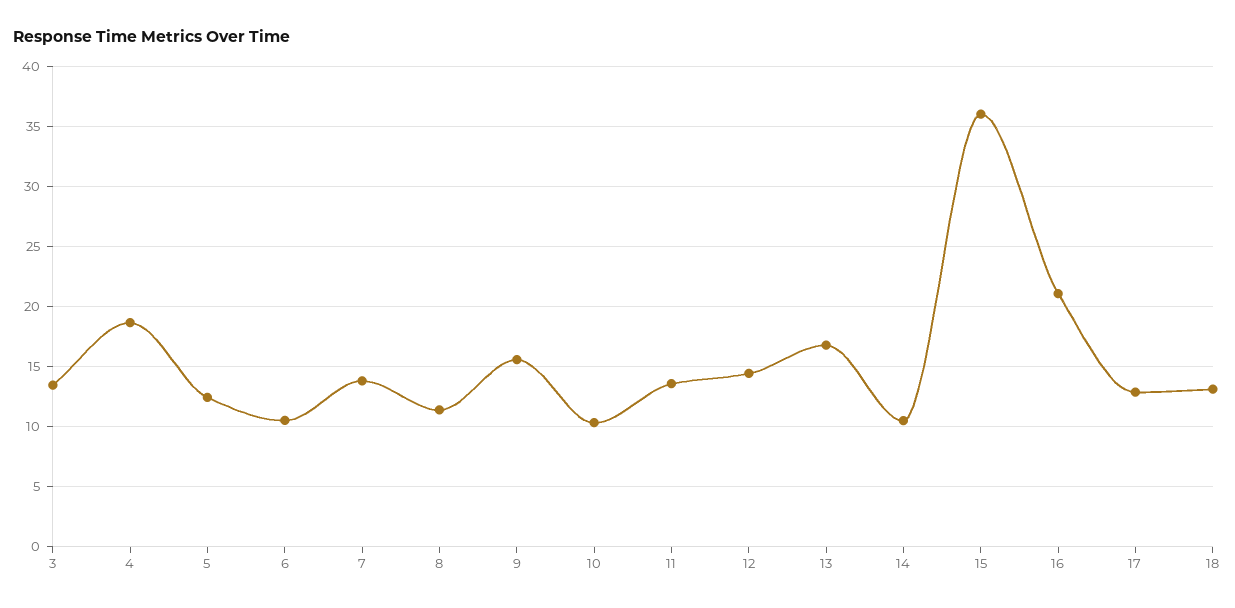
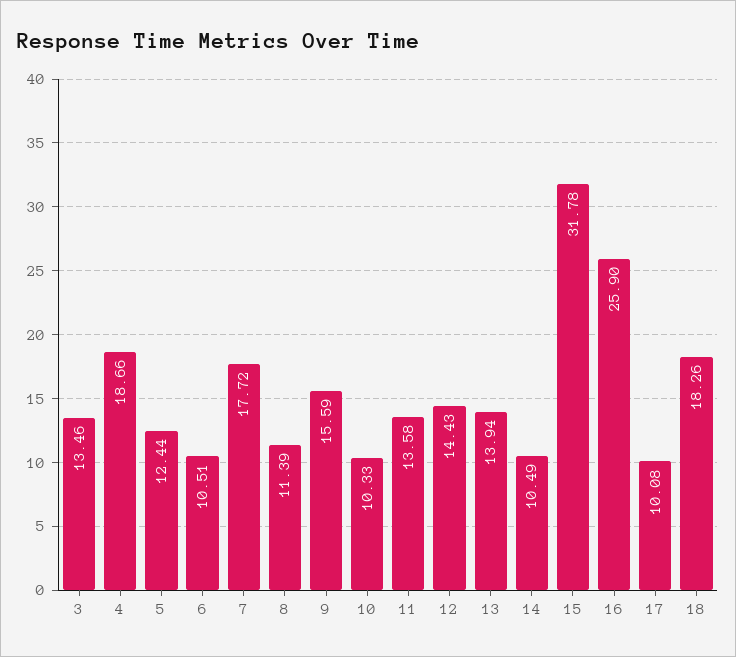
  {
    "3": 13.46,
    "4": 18.66,
    "5": 12.44,
    "6": 10.51,
-   "7": 14,
+   "7": 17.72,
    "8": 11.39,
    "9": 15.59,
    "10": 10.33,
    "11": 13.58,
    "12": 14.43,
-   "13": 17,
+   "13": 13.94,
    "14": 10.49,
-   "15": 36,
+   "15": 31.78,
-   "16": 21,
+   "16": 25.9,
-   "17": 13,
+   "17": 10.08,
-   "18": 13
+   "18": 18.26
  }

